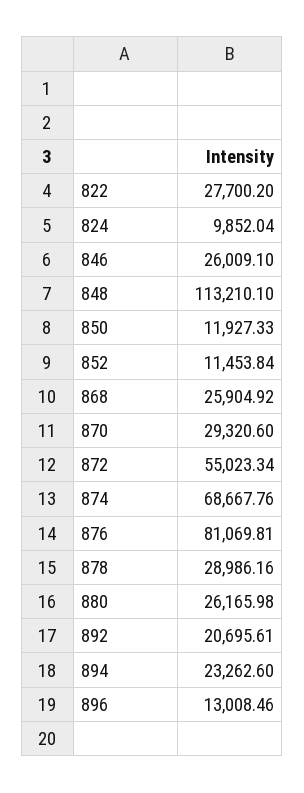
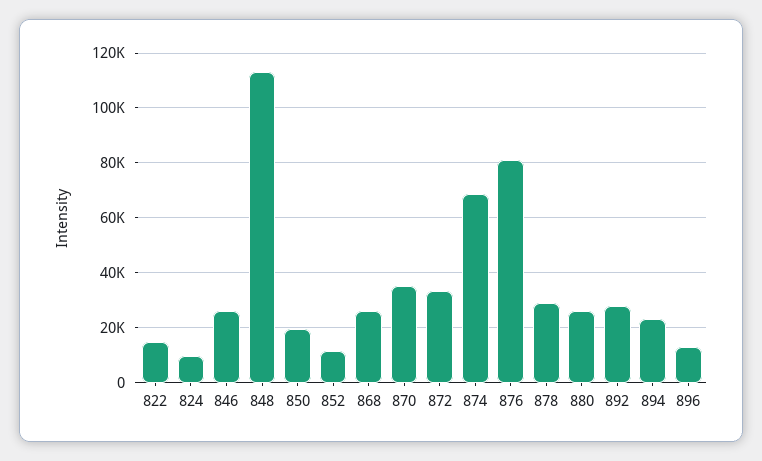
  {
-   "822": 27700.2,
+   "822": 15000,
    "824": 9852.04,
    "846": 26009.1,
    "848": 113210.1,
-   "850": 11927.33,
+   "850": 20000,
    "852": 11453.84,
    "868": 25904.92,
-   "870": 29320.6,
+   "870": 35000,
-   "872": 55023.34,
+   "872": 32500,
    "874": 68667.76,
    "876": 81069.81,
    "878": 28986.16,
    "880": 26165.98,
-   "892": 20695.61,
+   "892": 27500,
    "894": 23262.6,
    "896": 13008.46
  }

